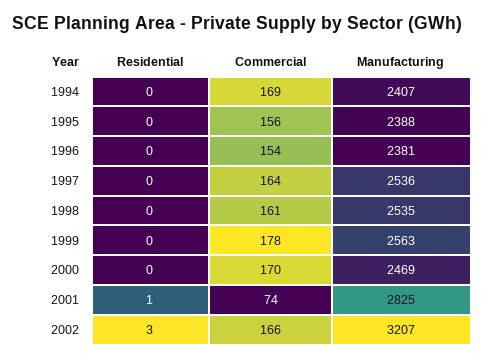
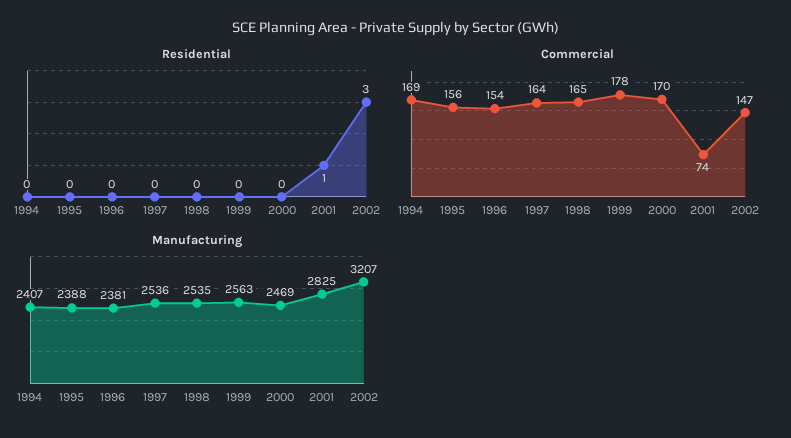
  {
    "Residential": {
      "1994": 0,
      "1995": 0,
      "1996": 0,
      "1997": 0,
      "1998": 0,
      "1999": 0,
      "2000": 0,
      "2001": 1,
      "2002": 3
    },
    "Commercial": {
      "1994": 169,
      "1995": 156,
      "1996": 154,
      "1997": 164,
-     "1998": 161,
+     "1998": 165,
      "1999": 178,
      "2000": 170,
      "2001": 74,
-     "2002": 166
+     "2002": 147
    },
    "Manufacturing": {
      "1994": 2407,
      "1995": 2388,
      "1996": 2381,
      "1997": 2536,
      "1998": 2535,
      "1999": 2563,
      "2000": 2469,
      "2001": 2825,
      "2002": 3207
    }
  }

